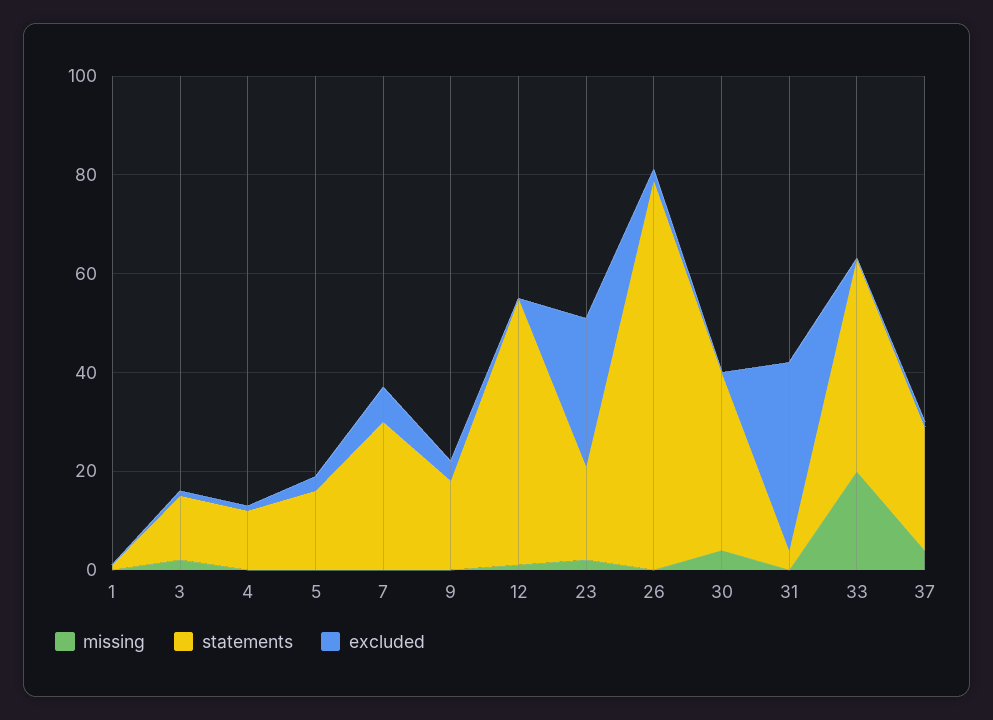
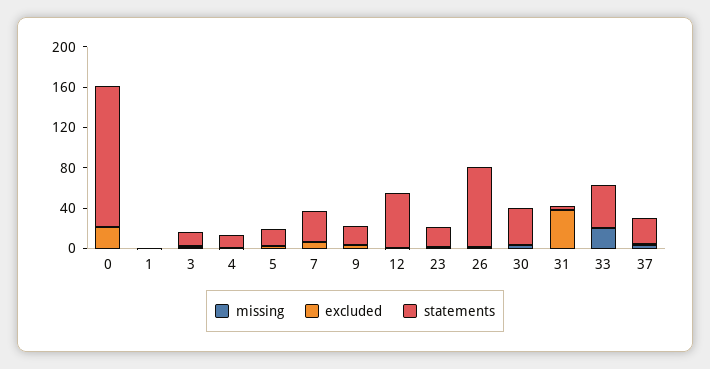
  {
    "missing": {
      "1": 0,
      "3": 0,
      "4": 0,
      "5": 0,
      "7": 0,
      "9": 0,
      "12": 0,
      "23": 0,
      "26": 0,
      "30": 5,
      "31": 0,
      "33": 20,
-     "37": 5
+     "37": 5,
+     "0": 0
    },
    "statements": {
      "1": 0,
      "3": 15,
      "4": 10,
      "5": 15,
      "7": 30,
      "9": 20,
      "12": 55,
      "23": 20,
      "26": 80,
      "30": 35,
      "31": 5,
      "33": 45,
-     "37": 25
+     "37": 25,
+     "0": 140
    },
    "excluded": {
      "1": 0,
      "3": 0,
      "4": 0,
      "5": 5,
      "7": 5,
      "9": 5,
      "12": 0,
-     "23": 30,
+     "23": 0,
      "26": 0,
      "30": 0,
      "31": 40,
      "33": 0,
-     "37": 0
+     "37": 0,
+     "0": 20
    }
  }

